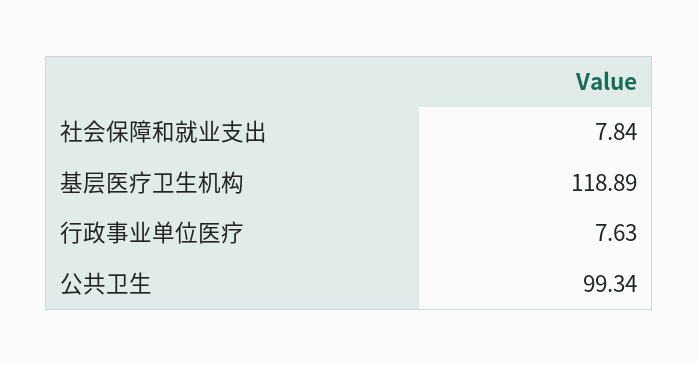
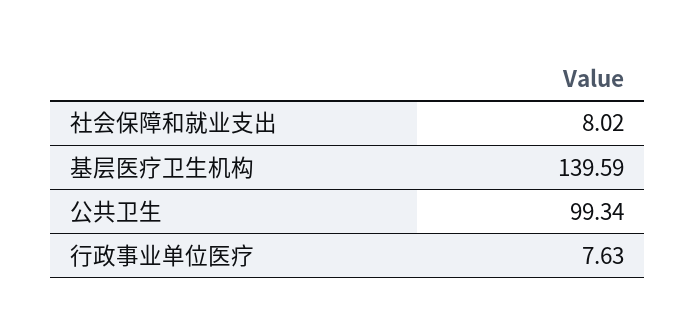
  {
-   "社会保障和就业支出": 7.84,
+   "社会保障和就业支出": 8.02,
-   "基层医疗卫生机构": 118.89,
+   "基层医疗卫生机构": 139.59,
    "行政事业单位医疗": 7.63,
    "公共卫生": 99.34
  }

